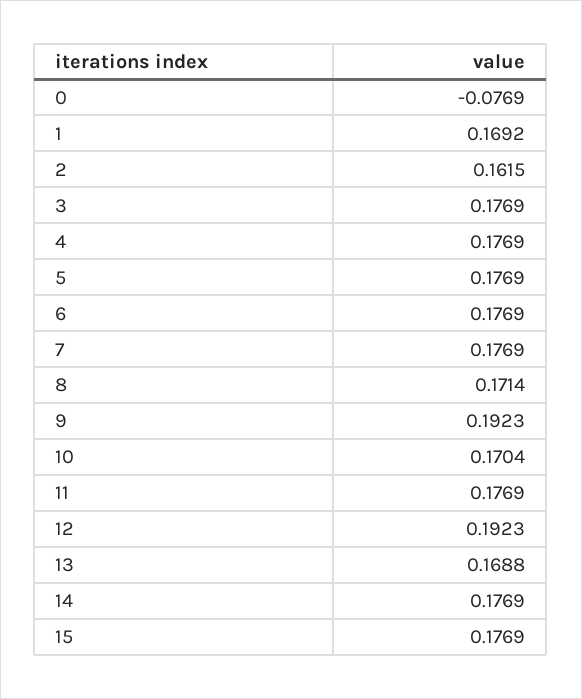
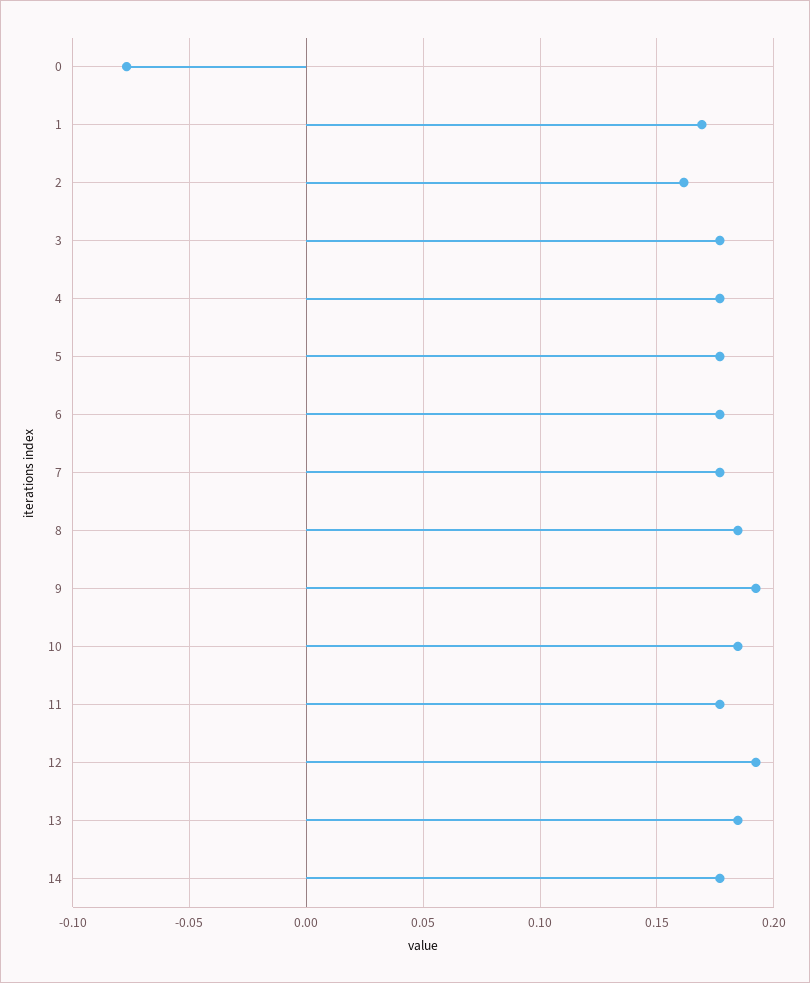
  {
    "0": -0.0769,
    "1": 0.1692,
    "2": 0.1615,
    "3": 0.1769,
    "4": 0.1769,
    "5": 0.1769,
    "6": 0.1769,
    "7": 0.1769,
-   "8": 0.1714,
+   "8": 0.185,
    "9": 0.1923,
-   "10": 0.1704,
+   "10": 0.185,
    "11": 0.1769,
    "12": 0.1923,
-   "13": 0.1688,
+   "13": 0.185,
-   "14": 0.1769,
+   "14": 0.1769
-   "15": 0.1769
  }

